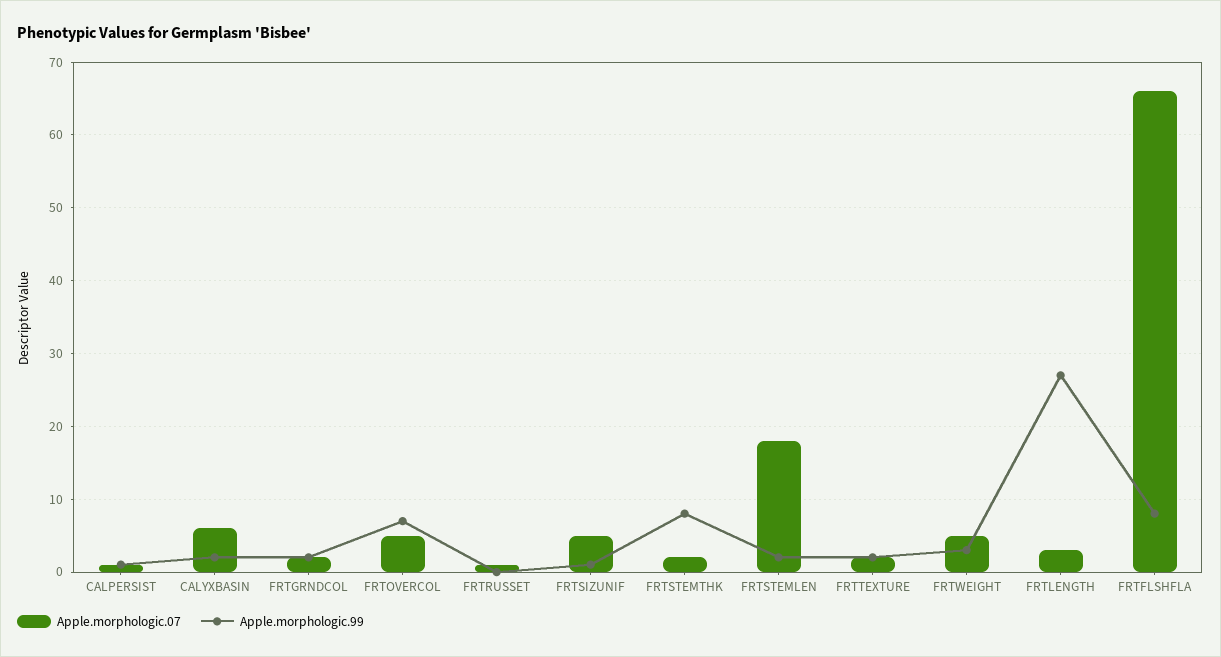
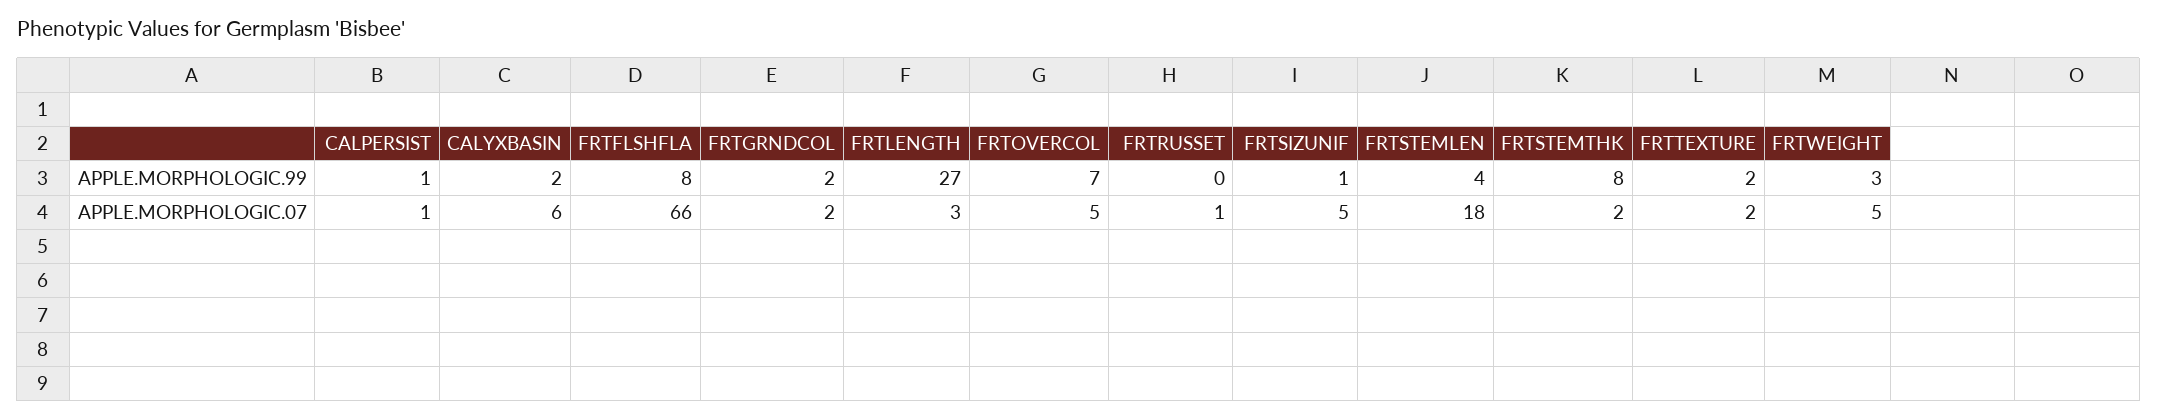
  {
    "Apple.morphologic.07": {
      "CALPERSIST": 1,
      "CALYXBASIN": 6,
      "FRTGRNDCOL": 2,
      "FRTOVERCOL": 5,
      "FRTRUSSET": 1,
      "FRTSIZUNIF": 5,
      "FRTSTEMTHK": 2,
      "FRTSTEMLEN": 18,
      "FRTTEXTURE": 2,
      "FRTWEIGHT": 5,
      "FRTLENGTH": 3,
      "FRTFLSHFLA": 66
    },
    "Apple.morphologic.99": {
      "CALPERSIST": 1,
      "CALYXBASIN": 2,
      "FRTGRNDCOL": 2,
      "FRTOVERCOL": 7,
      "FRTRUSSET": 0,
      "FRTSIZUNIF": 1,
      "FRTSTEMTHK": 8,
-     "FRTSTEMLEN": 2,
+     "FRTSTEMLEN": 4,
      "FRTTEXTURE": 2,
      "FRTWEIGHT": 3,
      "FRTLENGTH": 27,
      "FRTFLSHFLA": 8
    }
  }

